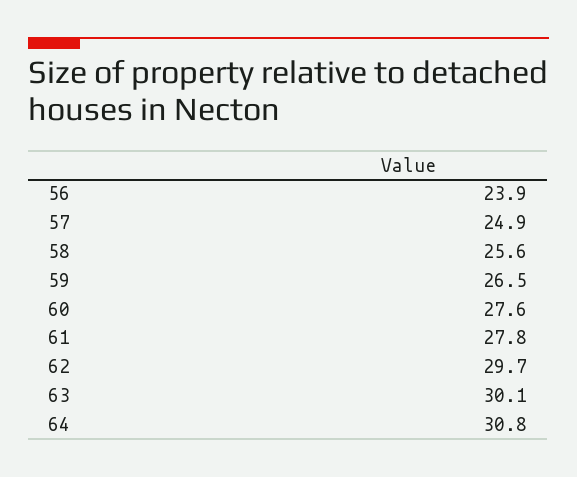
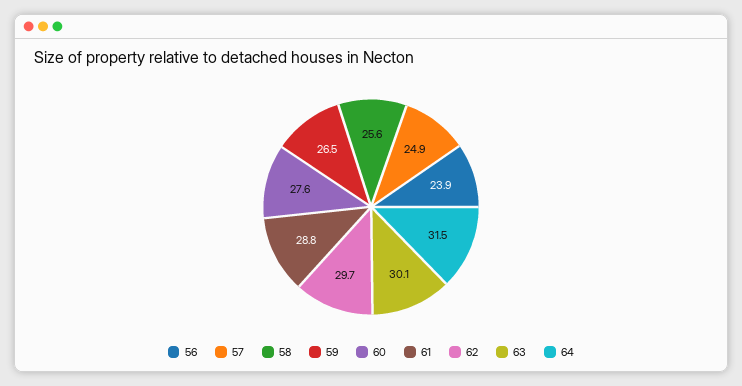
  {
    "56": 23.9,
    "57": 24.9,
    "58": 25.6,
    "59": 26.5,
    "60": 27.6,
-   "61": 27.8,
+   "61": 28.8,
    "62": 29.7,
    "63": 30.1,
-   "64": 30.8
+   "64": 31.5
  }

